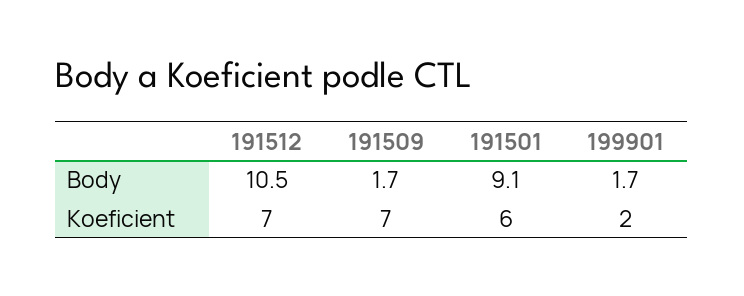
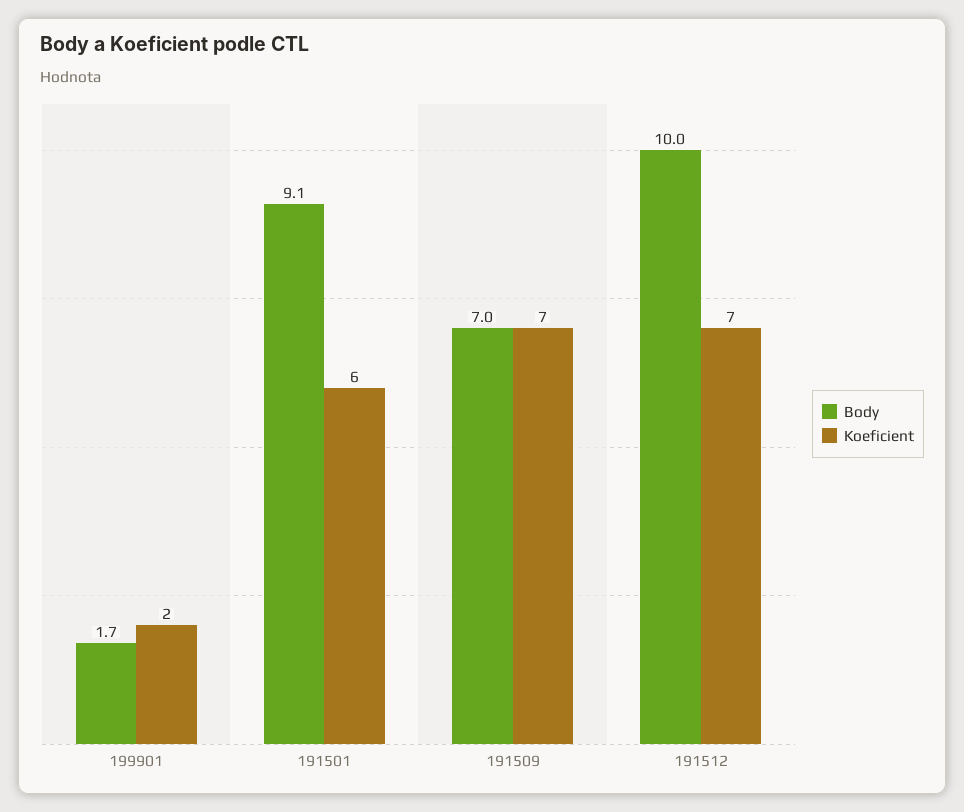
  {
    "Body": {
-     "191512": 10.5,
+     "191512": 10,
-     "191509": 1.7,
+     "191509": 7,
      "191501": 9.1,
      "199901": 1.7
    },
    "Koeficient": {
      "191512": 7,
      "191509": 7,
      "191501": 6,
      "199901": 2
    }
  }

